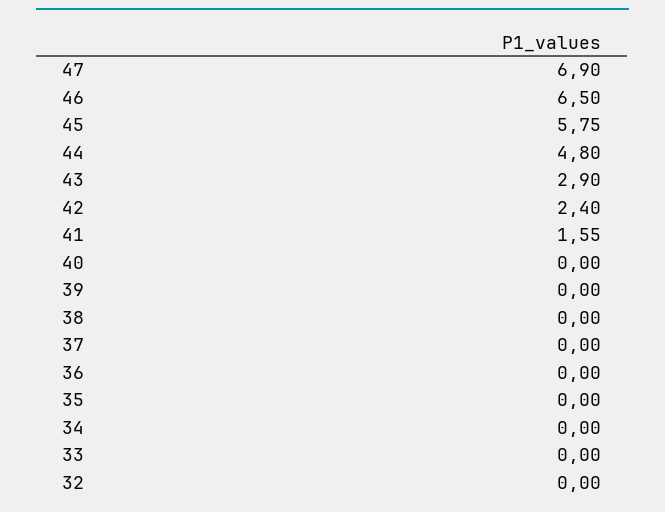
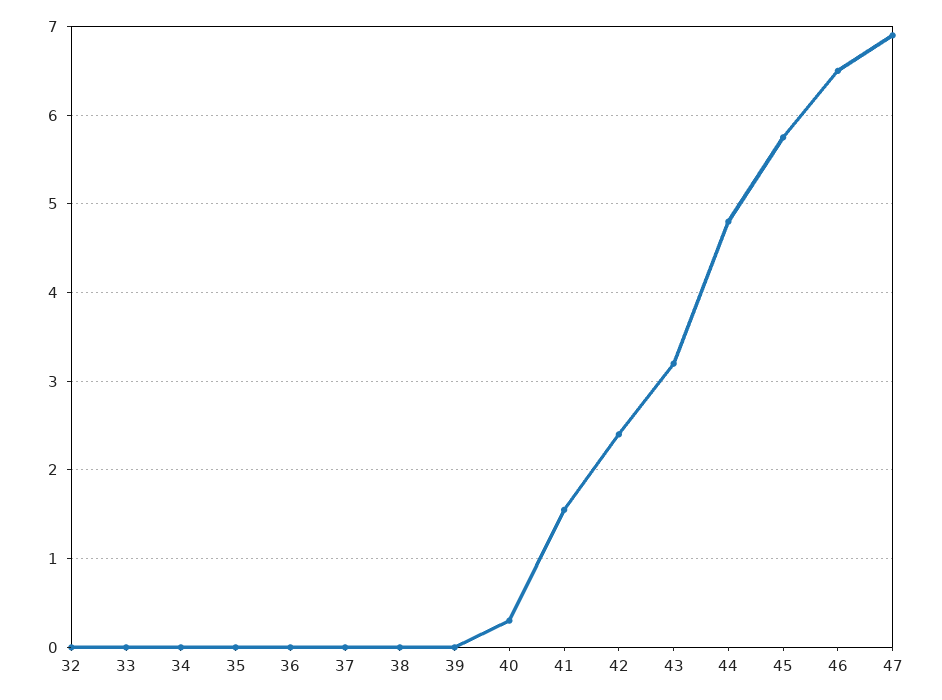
  {
    "47": 6.9,
    "46": 6.5,
    "45": 5.75,
    "44": 4.8,
-   "43": 2.9,
+   "43": 3.2,
    "42": 2.4,
    "41": 1.55,
-   "40": 0,
+   "40": 0.3,
    "39": 0,
    "38": 0,
    "37": 0,
    "36": 0,
    "35": 0,
    "34": 0,
    "33": 0,
    "32": 0
  }

